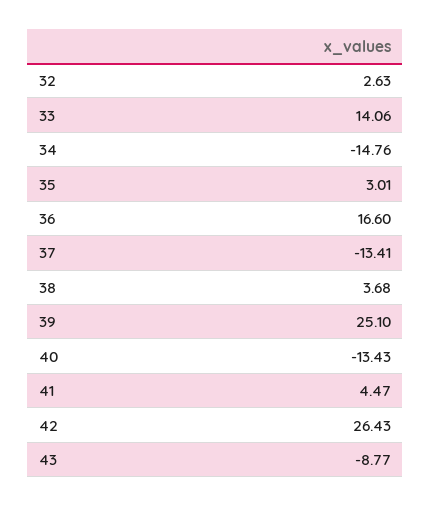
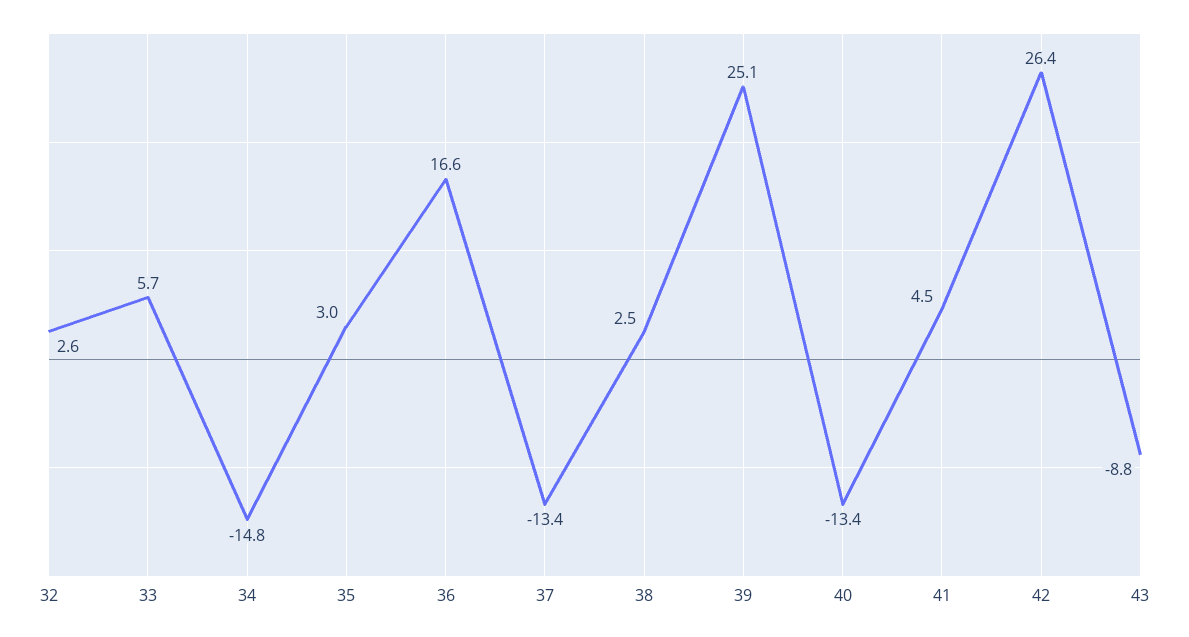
  {
    "32": 2.63,
-   "33": 14.06,
+   "33": 5.7,
    "34": -14.76,
    "35": 3.01,
    "36": 16.6,
    "37": -13.41,
-   "38": 3.68,
+   "38": 2.5,
    "39": 25.1,
    "40": -13.43,
    "41": 4.47,
    "42": 26.43,
    "43": -8.77
  }

